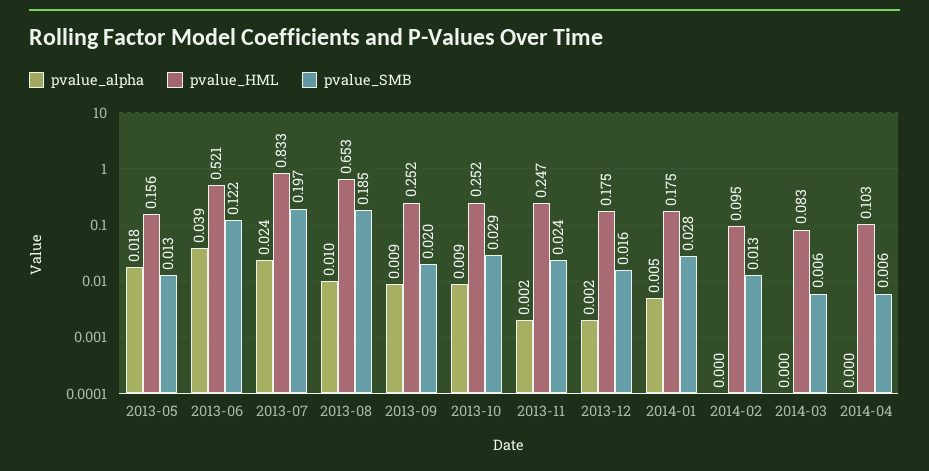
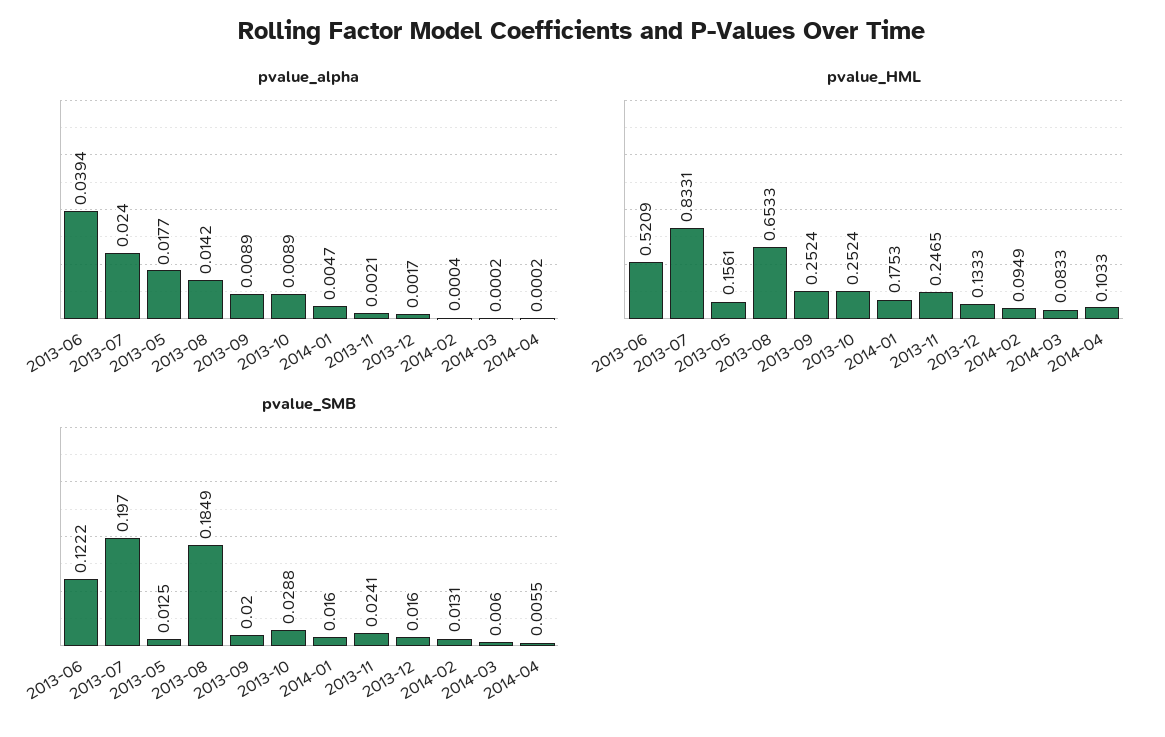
  {
    "pvalue_alpha": {
      "2013-05": 0.0177,
      "2013-06": 0.0394,
      "2013-07": 0.024,
-     "2013-08": 0.01,
+     "2013-08": 0.0142,
      "2013-09": 0.0089,
      "2013-10": 0.0089,
      "2013-11": 0.0021,
      "2013-12": 0.0017,
      "2014-01": 0.0047,
      "2014-02": 0.0004,
      "2014-03": 0.0002,
      "2014-04": 0.0002
    },
    "pvalue_HML": {
      "2013-05": 0.1561,
      "2013-06": 0.5209,
      "2013-07": 0.8331,
      "2013-08": 0.6533,
      "2013-09": 0.2524,
      "2013-10": 0.2524,
      "2013-11": 0.2465,
-     "2013-12": 0.175,
+     "2013-12": 0.1333,
      "2014-01": 0.1753,
      "2014-02": 0.0949,
      "2014-03": 0.0833,
      "2014-04": 0.1033
    },
    "pvalue_SMB": {
      "2013-05": 0.0125,
      "2013-06": 0.1222,
      "2013-07": 0.197,
      "2013-08": 0.1849,
      "2013-09": 0.02,
      "2013-10": 0.0288,
      "2013-11": 0.0241,
      "2013-12": 0.016,
-     "2014-01": 0.028,
+     "2014-01": 0.016,
      "2014-02": 0.0131,
      "2014-03": 0.006,
      "2014-04": 0.0055
    }
  }

